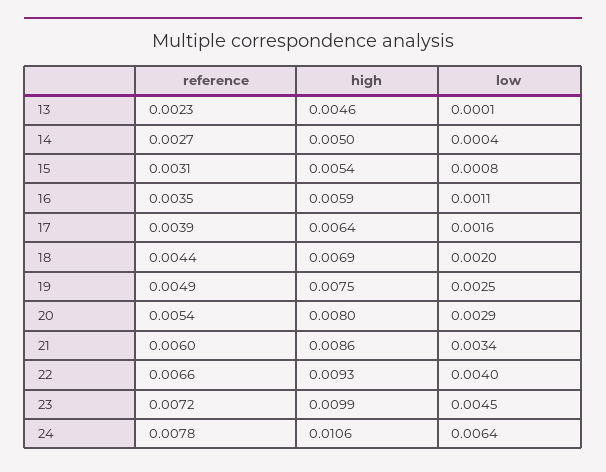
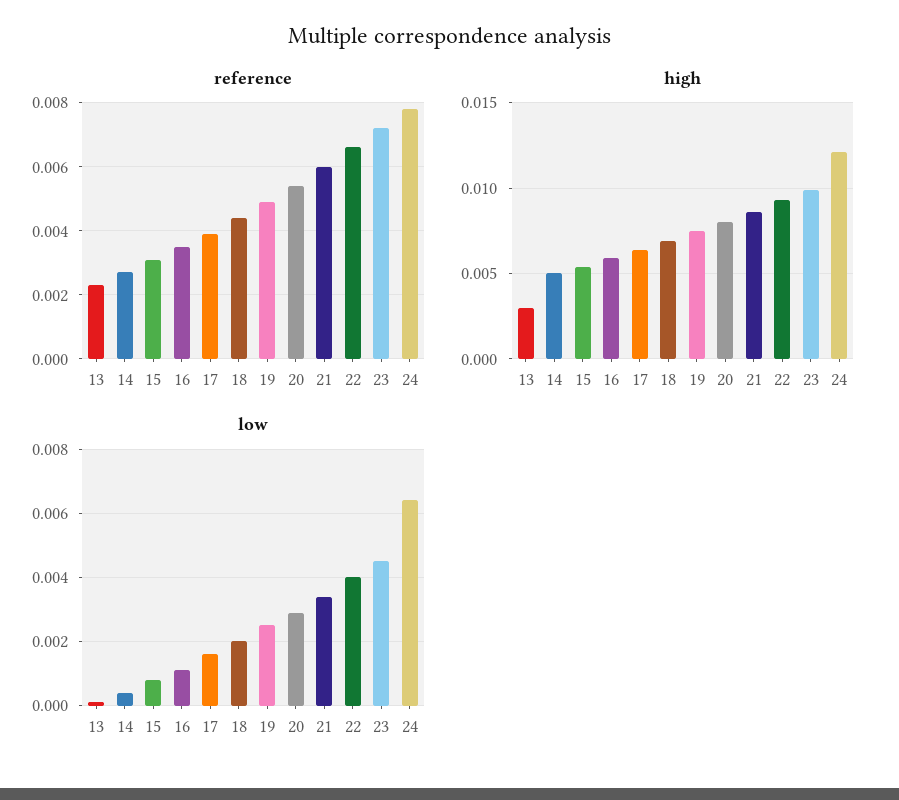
  {
    "reference": {
      "13": 0.0023,
      "14": 0.0027,
      "15": 0.0031,
      "16": 0.0035,
      "17": 0.0039,
      "18": 0.0044,
      "19": 0.0049,
      "20": 0.0054,
      "21": 0.006,
      "22": 0.0066,
      "23": 0.0072,
      "24": 0.0078
    },
    "high": {
-     "13": 0.0046,
+     "13": 0.003,
      "14": 0.005,
      "15": 0.0054,
      "16": 0.0059,
      "17": 0.0064,
      "18": 0.0069,
      "19": 0.0075,
      "20": 0.008,
      "21": 0.0086,
      "22": 0.0093,
      "23": 0.0099,
-     "24": 0.0106
+     "24": 0.012
    },
    "low": {
      "13": 0.0001,
      "14": 0.0004,
      "15": 0.0008,
      "16": 0.0011,
      "17": 0.0016,
      "18": 0.002,
      "19": 0.0025,
      "20": 0.0029,
      "21": 0.0034,
      "22": 0.004,
      "23": 0.0045,
      "24": 0.0064
    }
  }

